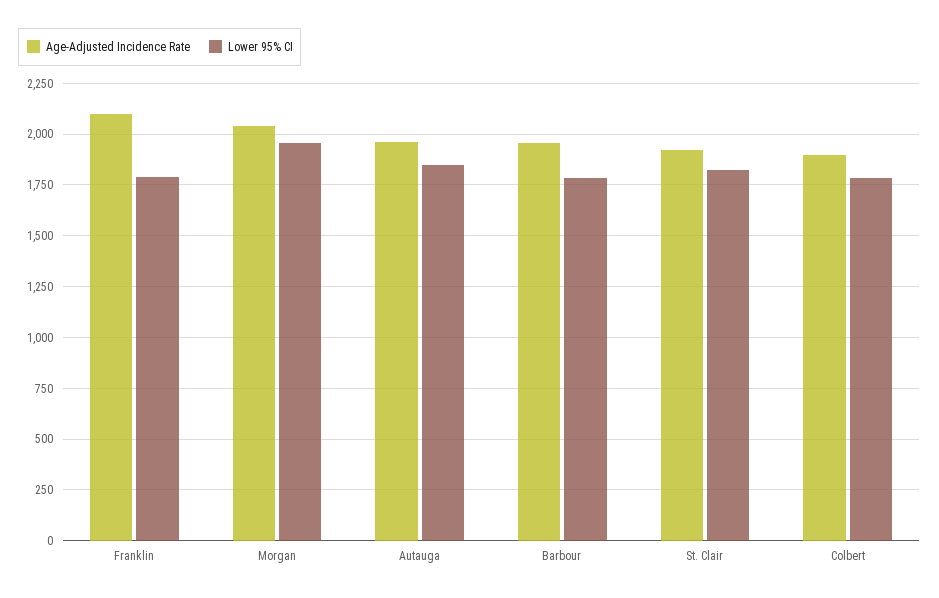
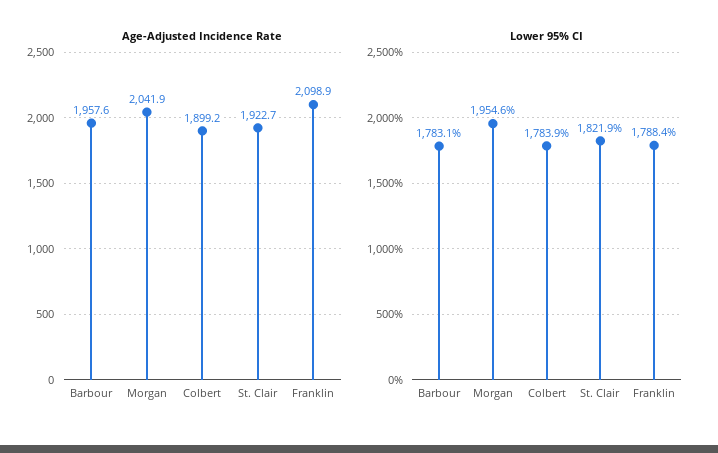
  {
    "Age-Adjusted Incidence Rate": {
      "Franklin": 2098.9,
      "Morgan": 2041.9,
-     "Autauga": 1950,
      "Barbour": 1957.6,
      "St. Clair": 1922.7,
      "Colbert": 1899.2
    },
    "Lower 95% CI": {
      "Franklin": 1788.4,
      "Morgan": 1954.6,
-     "Autauga": 1850,
      "Barbour": 1783.1,
      "St. Clair": 1821.9,
      "Colbert": 1783.9
    }
  }

